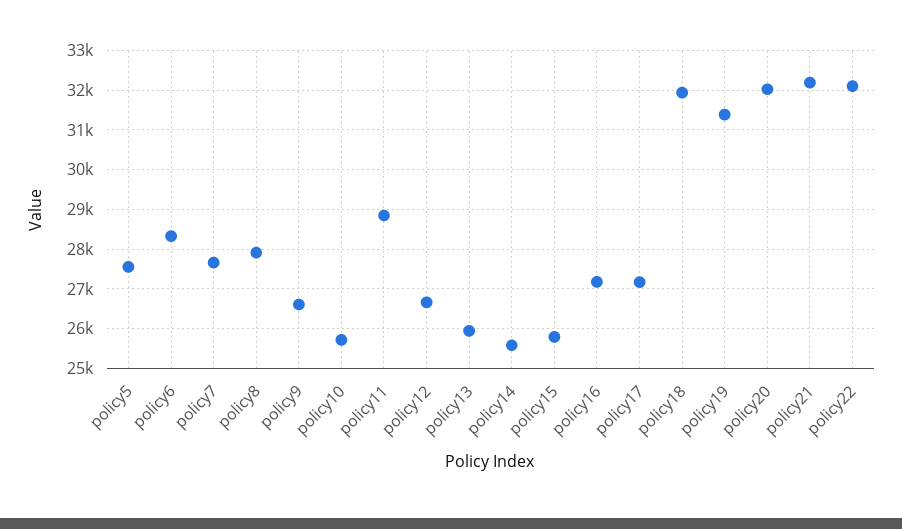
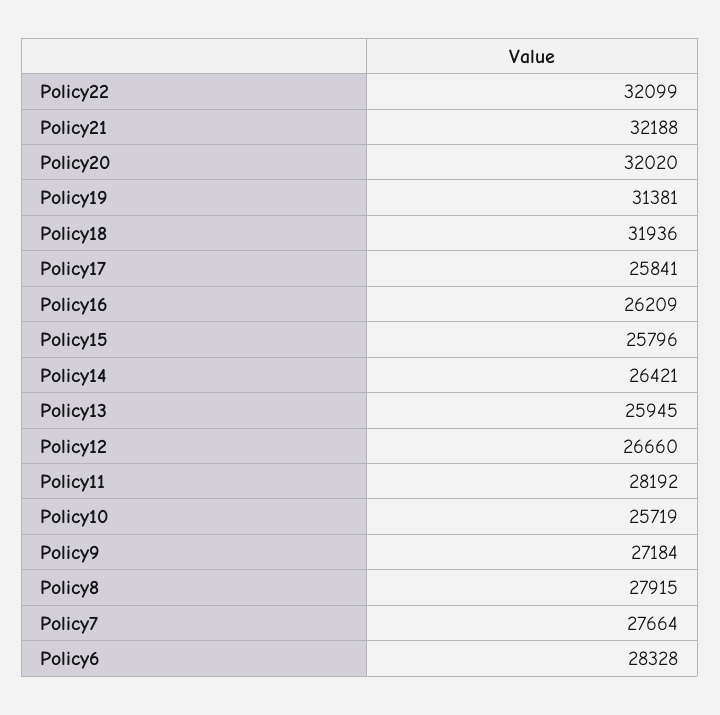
  {
-   "policy5": 27600,
    "policy6": 28328,
    "policy7": 27664,
    "policy8": 27915,
-   "policy9": 26600,
+   "policy9": 27184,
    "policy10": 25719,
-   "policy11": 28800,
+   "policy11": 28192,
    "policy12": 26660,
    "policy13": 25945,
-   "policy14": 25600,
+   "policy14": 26421,
    "policy15": 25796,
-   "policy16": 27200,
+   "policy16": 26209,
-   "policy17": 27200,
+   "policy17": 25841,
    "policy18": 31936,
    "policy19": 31381,
    "policy20": 32020,
    "policy21": 32188,
    "policy22": 32099
  }

